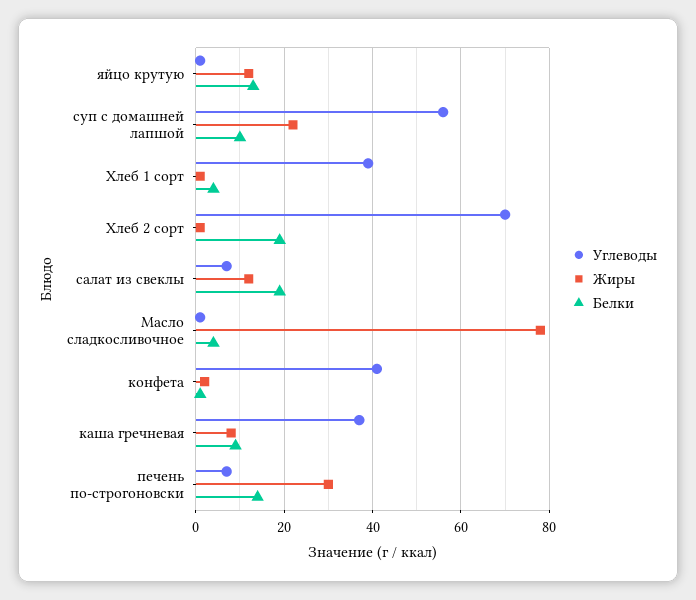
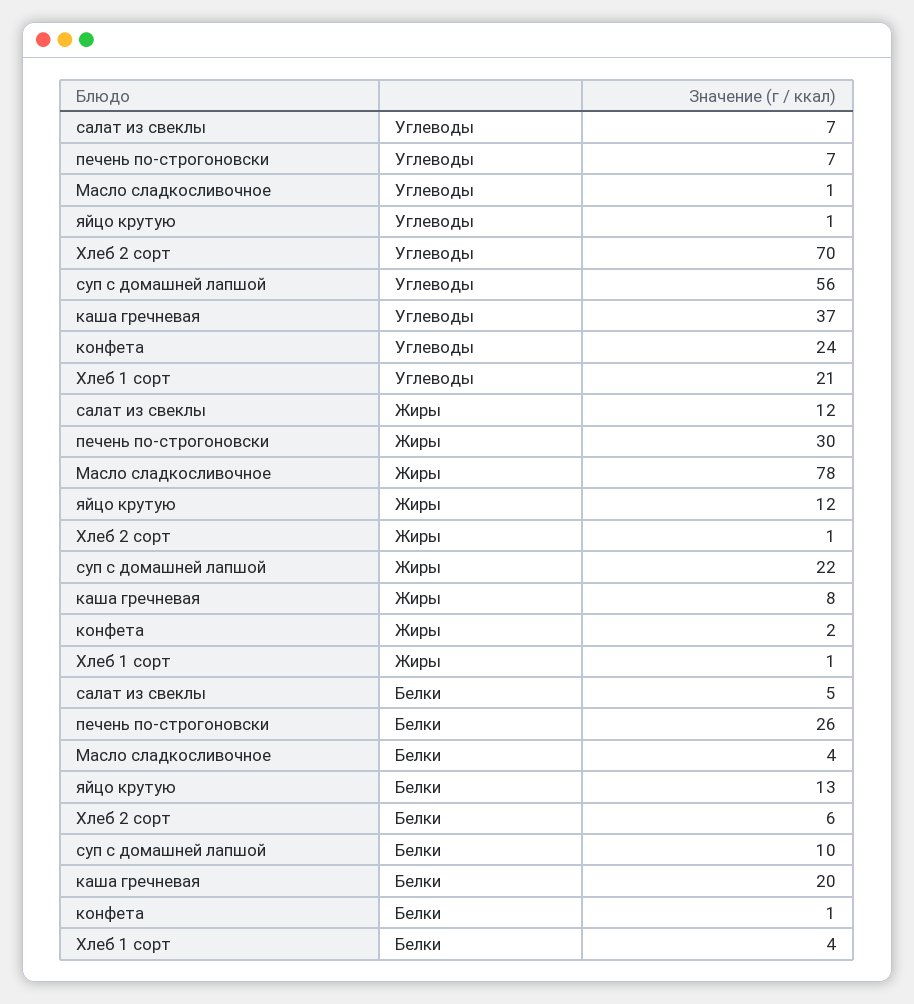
  {
    "Углеводы": {
      "яйцо крутую": 1,
      "суп с домашней лапшой": 56,
-     "Хлеб 1 сорт": 40,
+     "Хлеб 1 сорт": 21,
      "Хлеб 2 сорт": 70,
      "салат из свеклы": 7,
      "Масло сладкосливочное": 1,
-     "конфета": 40,
+     "конфета": 24,
      "каша гречневая": 37,
      "печень по-строгоновски": 7
    },
    "Жиры": {
      "яйцо крутую": 12,
      "суп с домашней лапшой": 22,
      "Хлеб 1 сорт": 1,
      "Хлеб 2 сорт": 1,
      "салат из свеклы": 12,
      "Масло сладкосливочное": 78,
      "конфета": 2,
      "каша гречневая": 8,
      "печень по-строгоновски": 30
    },
    "Белки": {
      "яйцо крутую": 13,
      "суп с домашней лапшой": 10,
      "Хлеб 1 сорт": 4,
-     "Хлеб 2 сорт": 20,
+     "Хлеб 2 сорт": 6,
-     "салат из свеклы": 20,
+     "салат из свеклы": 5,
      "Масло сладкосливочное": 4,
      "конфета": 1,
-     "каша гречневая": 10,
+     "каша гречневая": 20,
-     "печень по-строгоновски": 15
+     "печень по-строгоновски": 26
    }
  }

